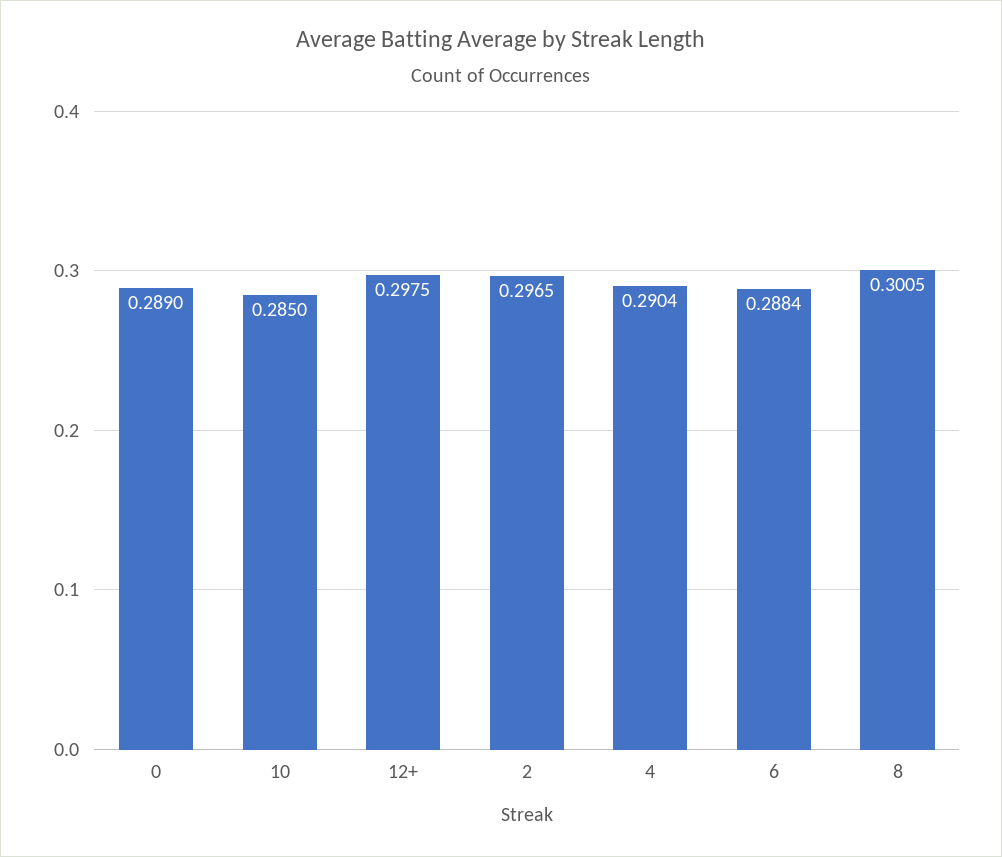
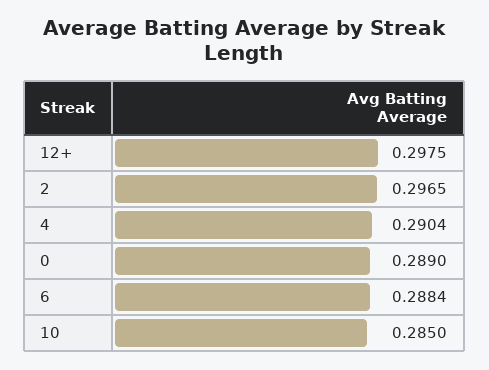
  {
    "0": 0.289,
    "10": 0.285,
    "12+": 0.2975,
    "2": 0.2965,
    "4": 0.2904,
-   "6": 0.2884,
+   "6": 0.2884
-   "8": 0.3005
  }

